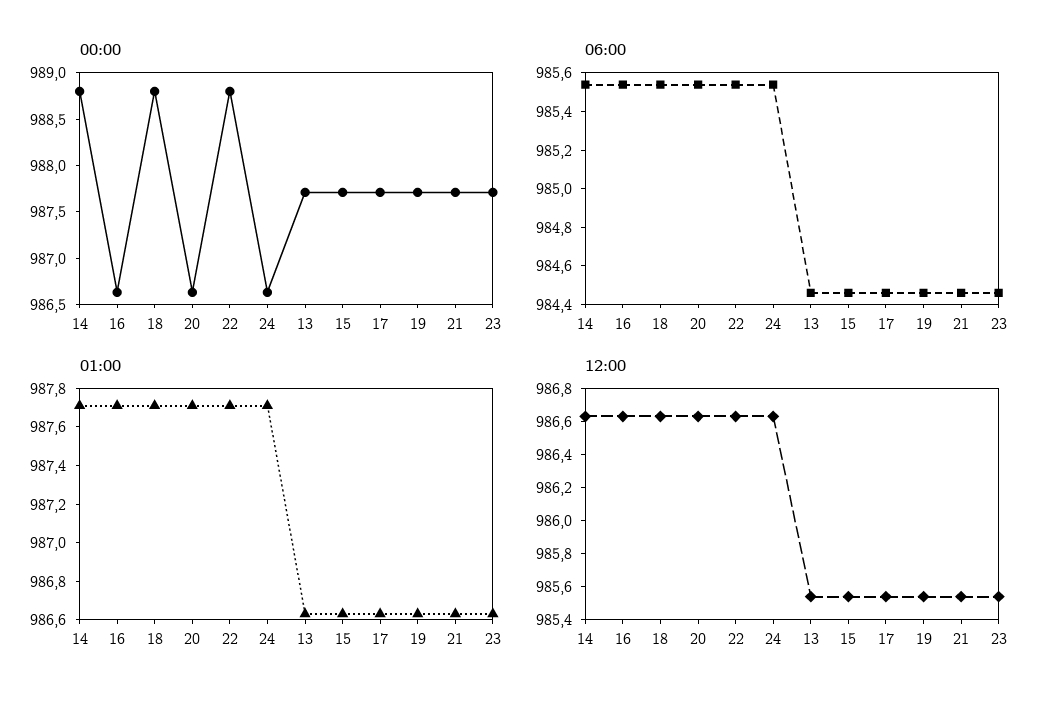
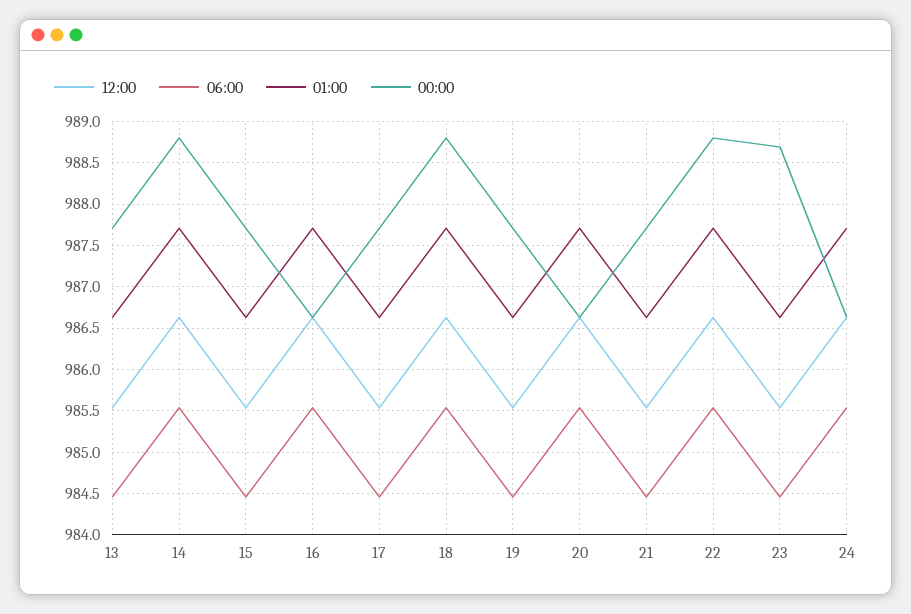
  {
    "00:00": {
      "14": 988.8,
      "16": 986.6,
      "18": 988.8,
      "20": 986.6,
      "22": 988.8,
      "24": 986.6,
      "13": 987.7,
      "15": 987.7,
      "17": 987.7,
      "19": 987.7,
      "21": 987.7,
-     "23": 987.7
+     "23": 988.7
    },
    "06:00": {
      "14": 985.55,
      "16": 985.55,
      "18": 985.55,
      "20": 985.55,
      "22": 985.55,
      "24": 985.55,
      "13": 984.45,
      "15": 984.45,
      "17": 984.45,
      "19": 984.45,
      "21": 984.45,
      "23": 984.45
    },
    "01:00": {
      "14": 987.7,
      "16": 987.7,
      "18": 987.7,
      "20": 987.7,
      "22": 987.7,
      "24": 987.7,
      "13": 986.65,
      "15": 986.65,
      "17": 986.65,
      "19": 986.65,
      "21": 986.65,
      "23": 986.65
    },
    "12:00": {
      "14": 986.65,
      "16": 986.65,
      "18": 986.65,
      "20": 986.65,
      "22": 986.65,
      "24": 986.65,
      "13": 985.55,
      "15": 985.55,
      "17": 985.55,
      "19": 985.55,
      "21": 985.55,
      "23": 985.55
    }
  }

